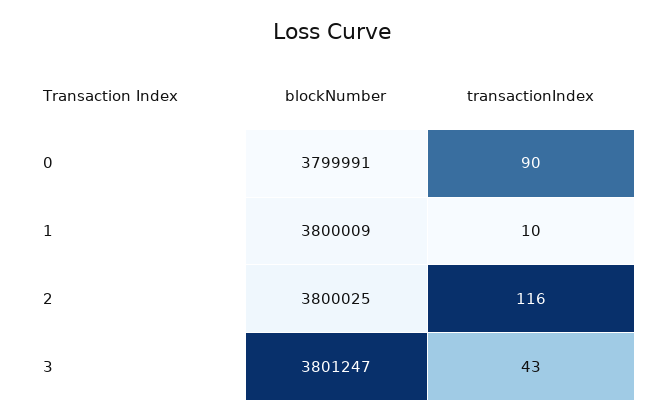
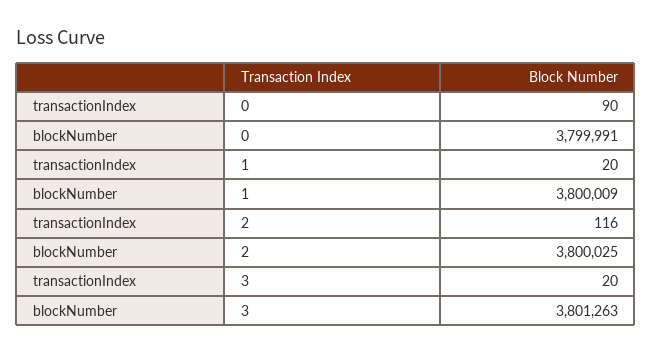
  {
    "blockNumber": {
      "0": 3799991,
      "1": 3800009,
      "2": 3800025,
-     "3": 3801247
+     "3": 3801263
    },
    "transactionIndex": {
      "0": 90,
-     "1": 10,
+     "1": 20,
      "2": 116,
-     "3": 43
+     "3": 20
    }
  }

